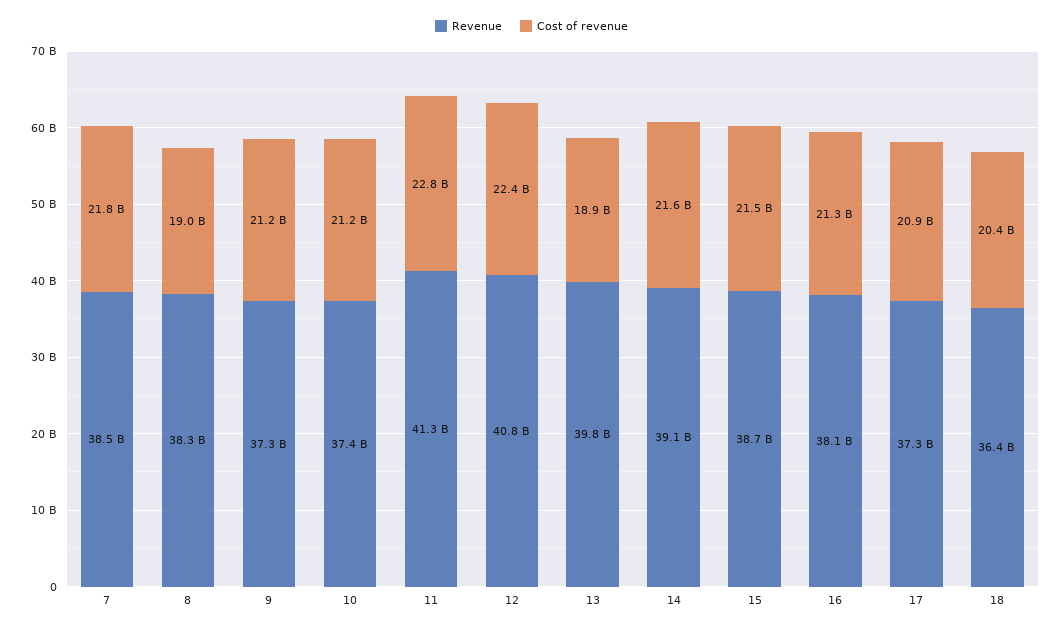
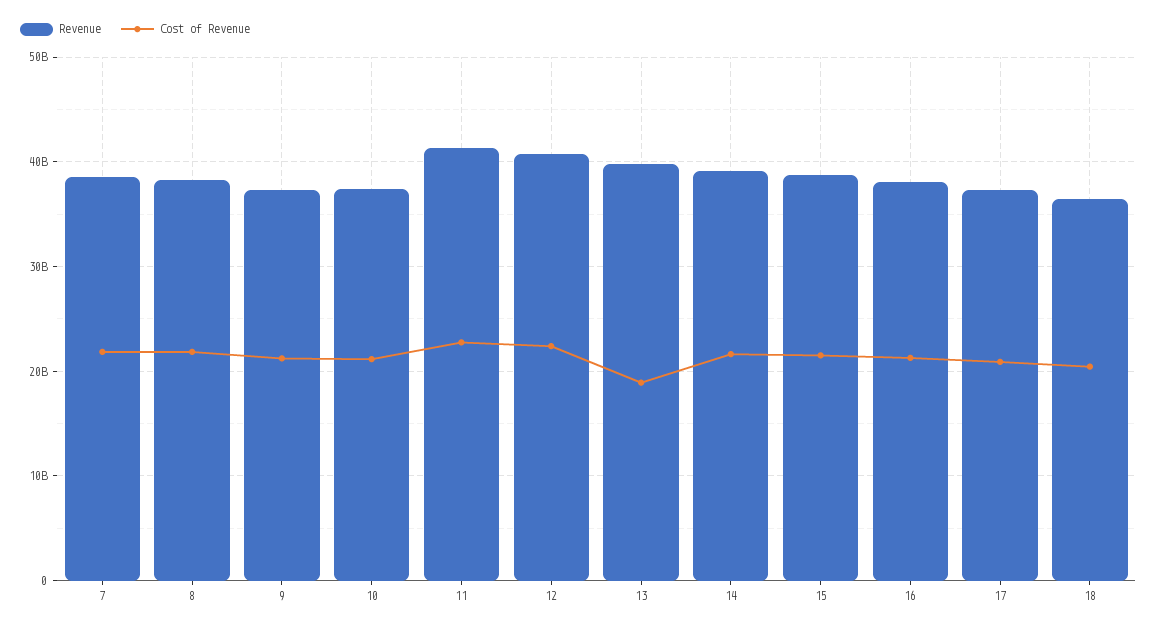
  {
    "Revenue": {
      "7": 38500000000,
      "8": 38300000000,
      "9": 37300000000,
      "10": 37400000000,
      "11": 41300000000,
      "12": 40800000000,
      "13": 39800000000,
      "14": 39100000000,
      "15": 38700000000,
      "16": 38100000000,
      "17": 37300000000,
      "18": 36400000000
    },
    "Cost of revenue": {
      "7": 21800000000,
-     "8": 19000000000,
+     "8": 22000000000,
      "9": 21200000000,
      "10": 21200000000,
      "11": 22800000000,
      "12": 22400000000,
      "13": 18900000000,
      "14": 21600000000,
      "15": 21500000000,
      "16": 21300000000,
      "17": 20900000000,
      "18": 20400000000
    }
  }

